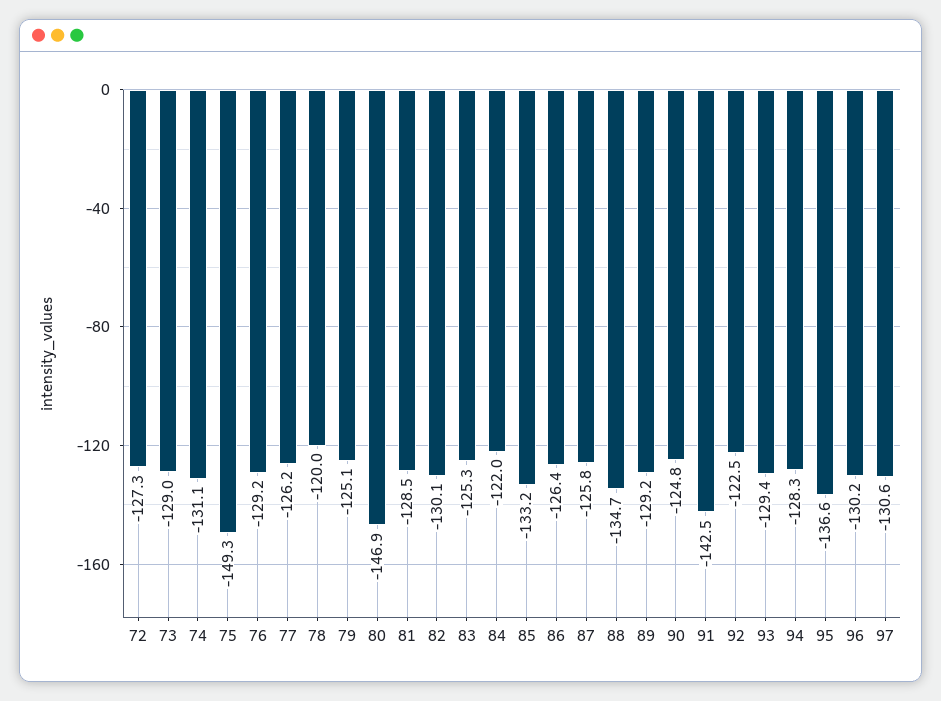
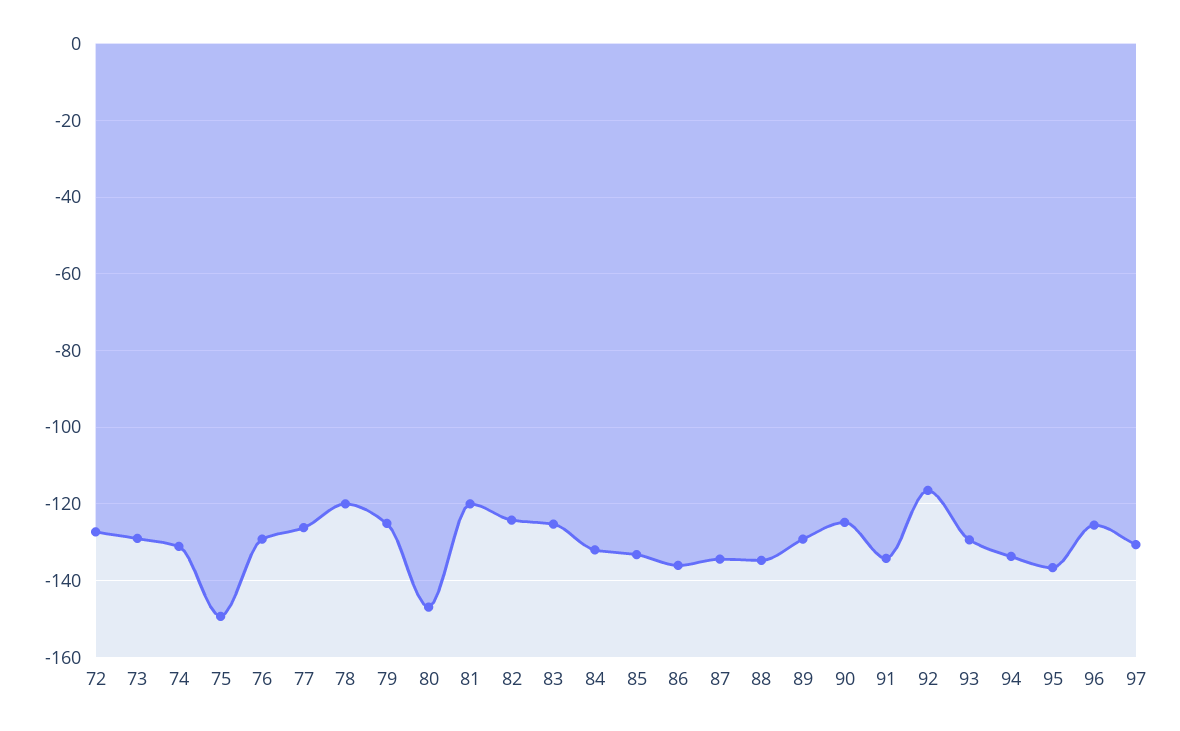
  {
    "72": -127.3,
    "73": -129,
    "74": -131.1,
    "75": -149.3,
    "76": -129.2,
    "77": -126.2,
    "78": -120,
    "79": -125.1,
    "80": -146.9,
-   "81": -128.5,
+   "81": -120,
-   "82": -130.1,
+   "82": -124,
    "83": -125.3,
-   "84": -122,
+   "84": -132,
    "85": -133.2,
-   "86": -126.4,
+   "86": -136,
-   "87": -125.8,
+   "87": -134,
    "88": -134.7,
    "89": -129.2,
    "90": -124.8,
-   "91": -142.5,
+   "91": -134,
-   "92": -122.5,
+   "92": -116,
    "93": -129.4,
-   "94": -128.3,
+   "94": -134,
    "95": -136.6,
-   "96": -130.2,
+   "96": -126,
    "97": -130.6
  }

